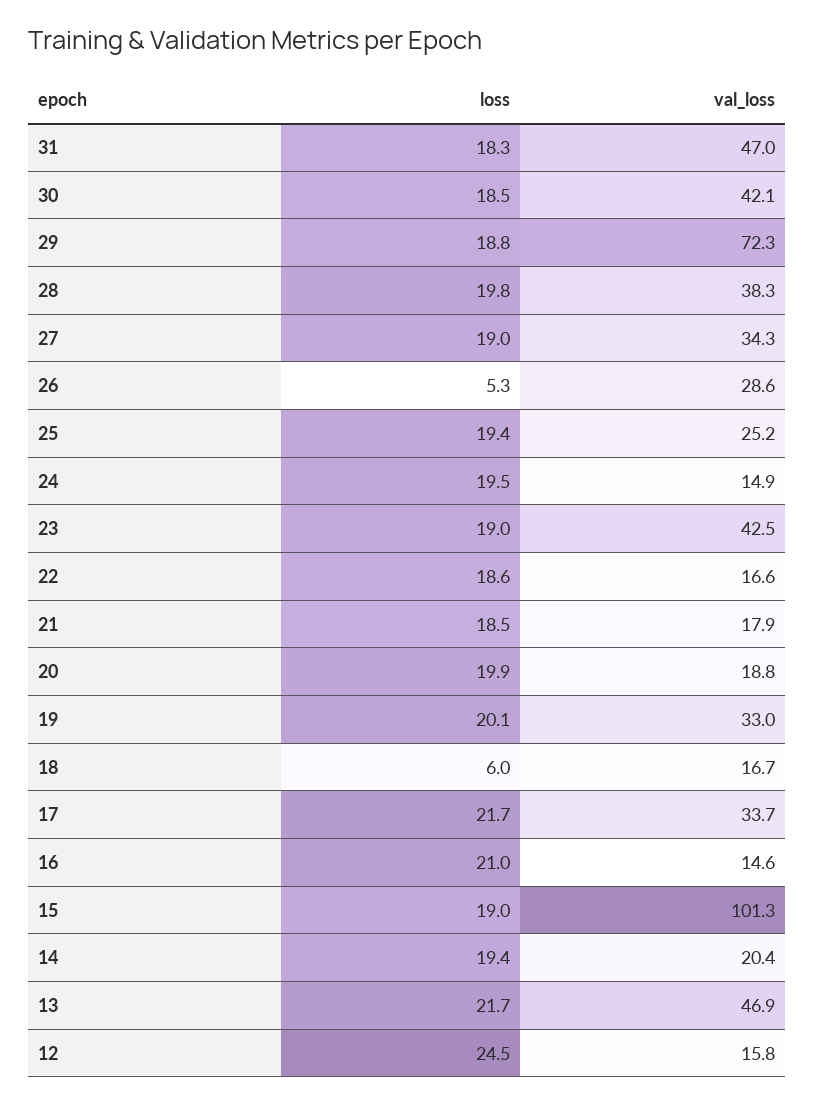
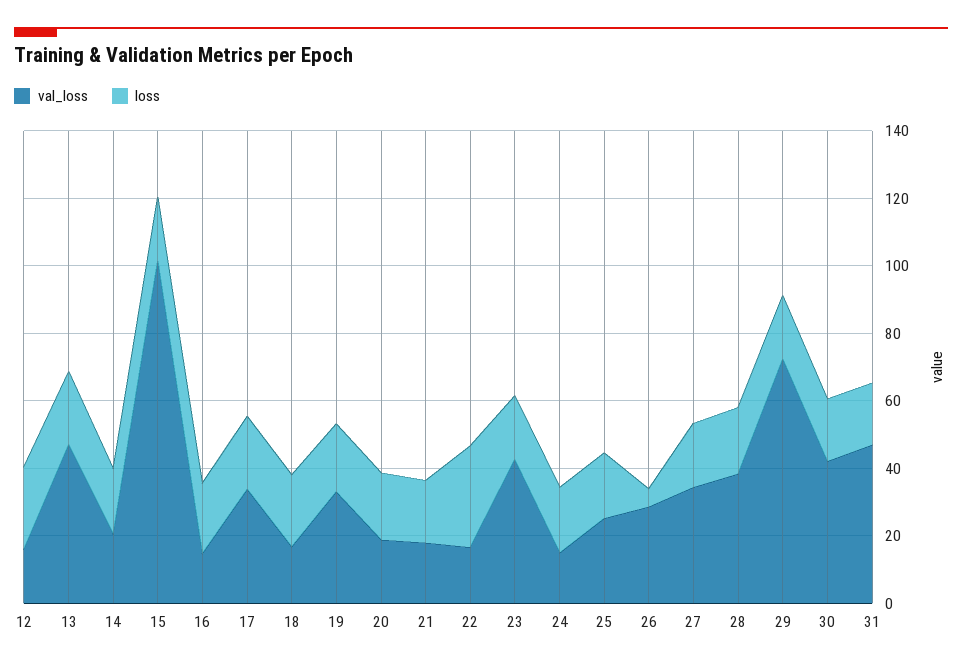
  {
    "loss": {
      "31": 18.3,
      "30": 18.5,
      "29": 18.8,
      "28": 19.8,
      "27": 19,
      "26": 5.3,
      "25": 19.4,
      "24": 19.5,
      "23": 19,
-     "22": 18.6,
+     "22": 30,
      "21": 18.5,
      "20": 19.9,
      "19": 20.1,
-     "18": 6,
+     "18": 20,
      "17": 21.7,
      "16": 21,
      "15": 19,
      "14": 19.4,
      "13": 21.7,
      "12": 24.5
    },
    "val_loss": {
      "31": 47,
      "30": 42.1,
      "29": 72.3,
      "28": 38.3,
      "27": 34.3,
      "26": 28.6,
      "25": 25.2,
      "24": 14.9,
      "23": 42.5,
      "22": 16.6,
      "21": 17.9,
      "20": 18.8,
      "19": 33,
      "18": 16.7,
      "17": 33.7,
      "16": 14.6,
      "15": 101.3,
      "14": 20.4,
      "13": 46.9,
      "12": 15.8
    }
  }

